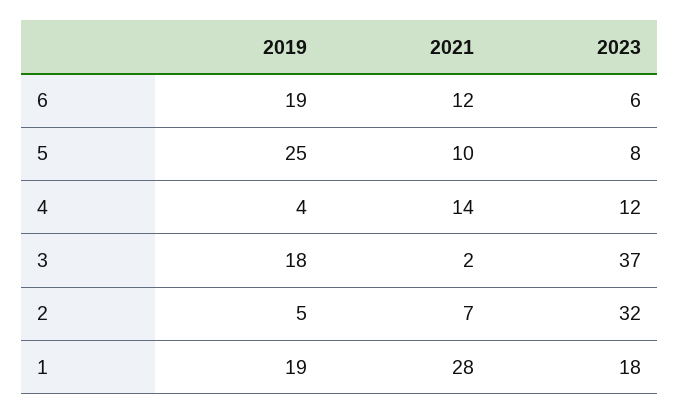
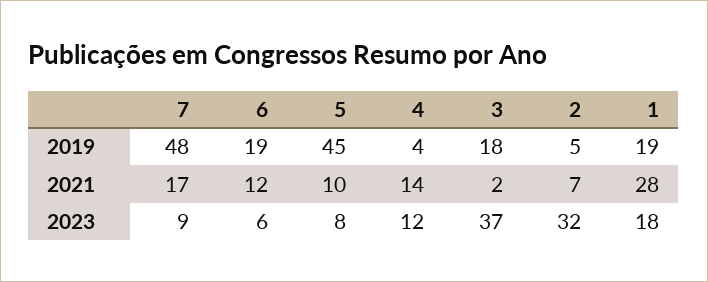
  {
    "2019": {
      "6": 19,
-     "5": 25,
+     "5": 45,
      "4": 4,
      "3": 18,
      "2": 5,
-     "1": 19
+     "1": 19,
+     "7": 48
    },
    "2021": {
      "6": 12,
      "5": 10,
      "4": 14,
      "3": 2,
      "2": 7,
-     "1": 28
+     "1": 28,
+     "7": 17
    },
    "2023": {
      "6": 6,
      "5": 8,
      "4": 12,
      "3": 37,
      "2": 32,
-     "1": 18
+     "1": 18,
+     "7": 9
    }
  }

